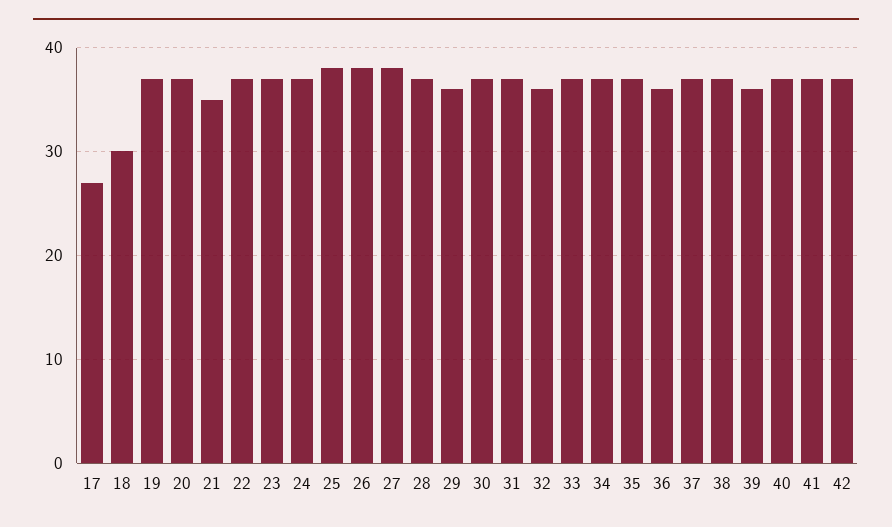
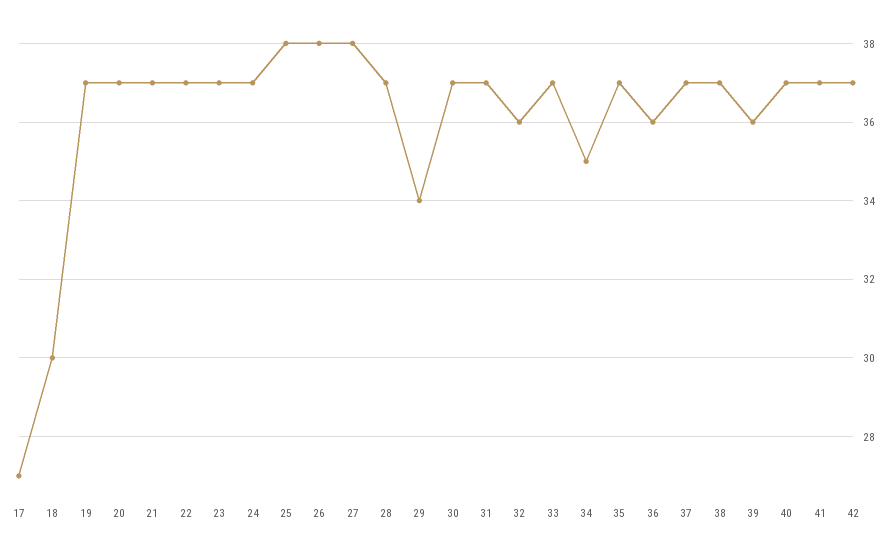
  {
    "17": 27,
    "18": 30,
    "19": 37,
    "20": 37,
-   "21": 35,
+   "21": 37,
    "22": 37,
    "23": 37,
    "24": 37,
    "25": 38,
    "26": 38,
    "27": 38,
    "28": 37,
-   "29": 36,
+   "29": 34,
    "30": 37,
    "31": 37,
    "32": 36,
    "33": 37,
-   "34": 37,
+   "34": 35,
    "35": 37,
    "36": 36,
    "37": 37,
    "38": 37,
    "39": 36,
    "40": 37,
    "41": 37,
    "42": 37
  }

